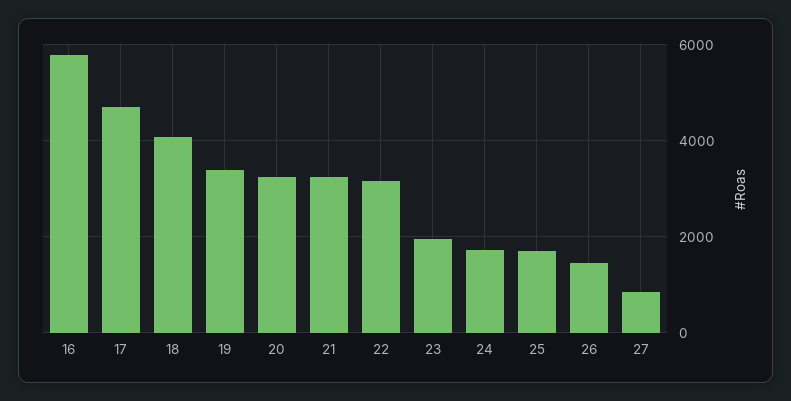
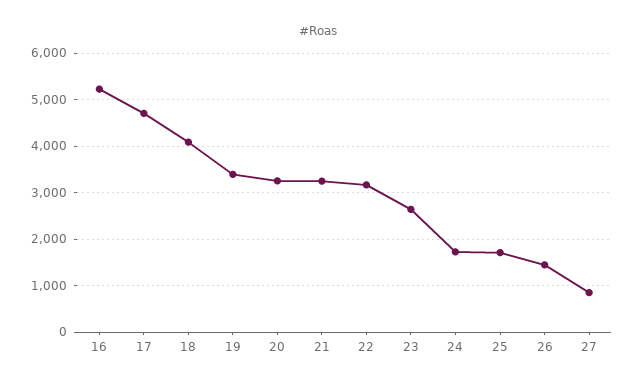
  {
-   "16": 5800,
+   "16": 5200,
    "17": 4800,
    "18": 4000,
    "19": 3400,
    "20": 3200,
    "21": 3200,
    "22": 3200,
-   "23": 2000,
+   "23": 2600,
    "24": 1800,
    "25": 1800,
    "26": 1400,
    "27": 800
  }

